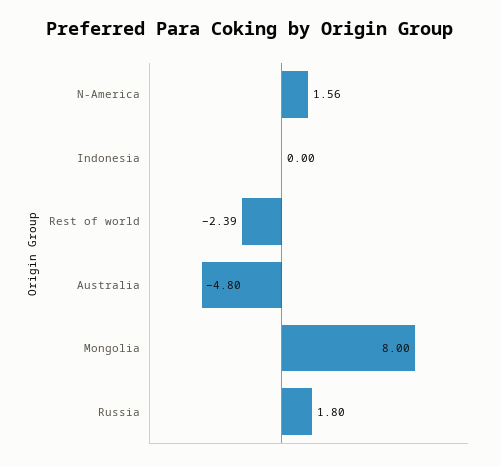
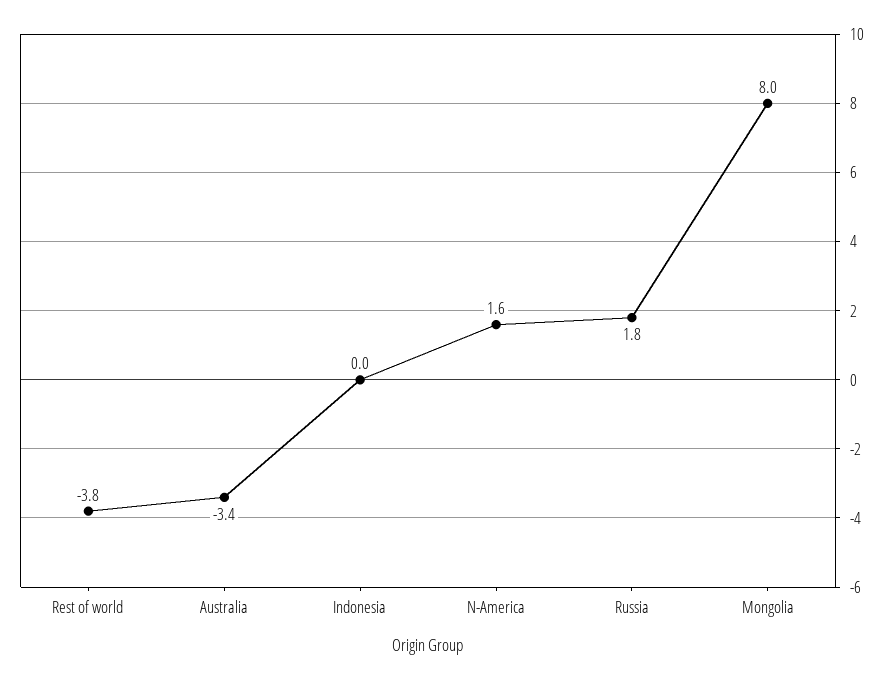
  {
    "N-America": 1.56,
    "Indonesia": 0,
-   "Rest of world": -2.39,
+   "Rest of world": -3.8,
-   "Australia": -4.8,
+   "Australia": -3.4,
    "Mongolia": 8,
    "Russia": 1.8
  }

